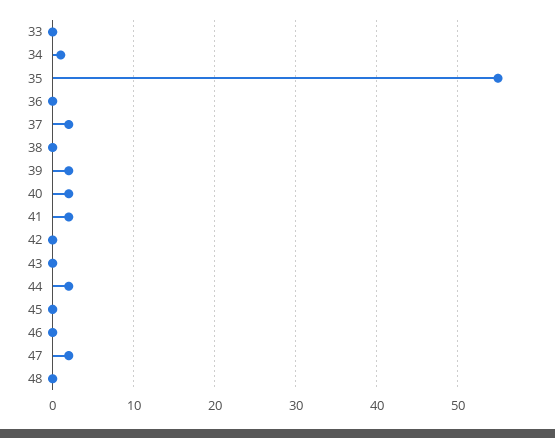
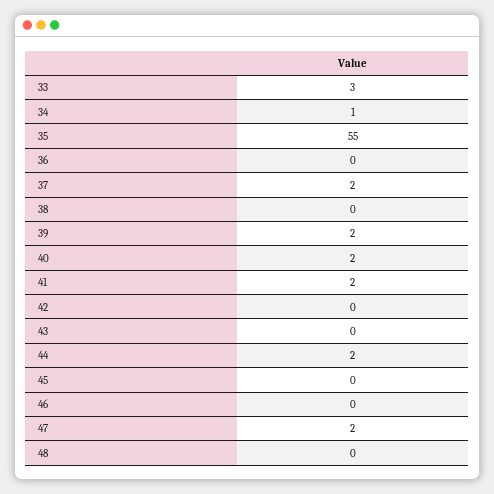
  {
-   "33": 0,
+   "33": 3,
    "34": 1,
    "35": 55,
    "36": 0,
    "37": 2,
    "38": 0,
    "39": 2,
    "40": 2,
    "41": 2,
    "42": 0,
    "43": 0,
    "44": 2,
    "45": 0,
    "46": 0,
    "47": 2,
    "48": 0
  }

